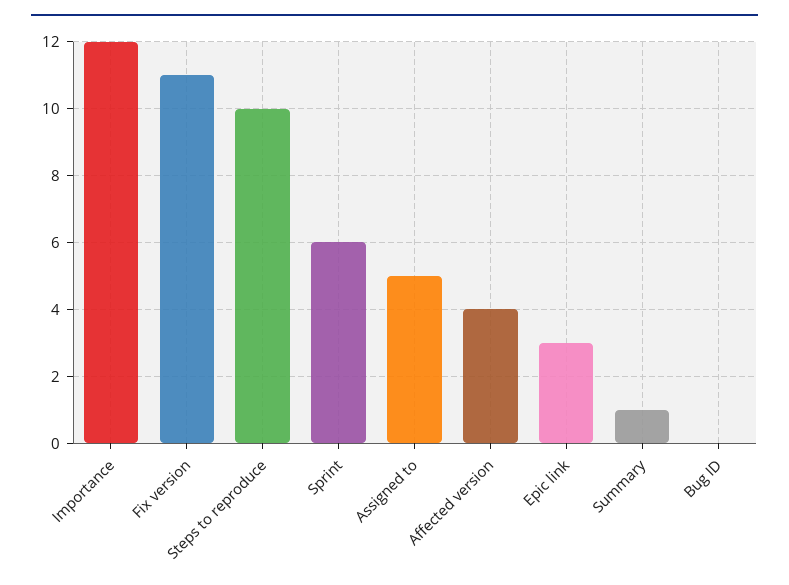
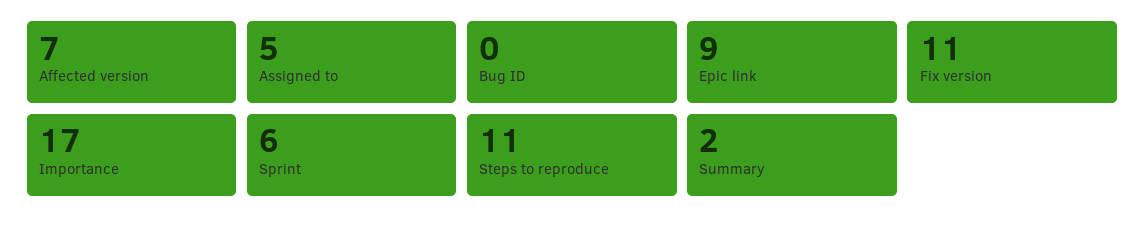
  {
-   "Importance": 12,
+   "Importance": 17,
    "Fix version": 11,
-   "Steps to reproduce": 10,
+   "Steps to reproduce": 11,
    "Sprint": 6,
    "Assigned to": 5,
-   "Affected version": 4,
+   "Affected version": 7,
-   "Epic link": 3,
+   "Epic link": 9,
-   "Summary": 1,
+   "Summary": 2,
    "Bug ID": 0
  }

